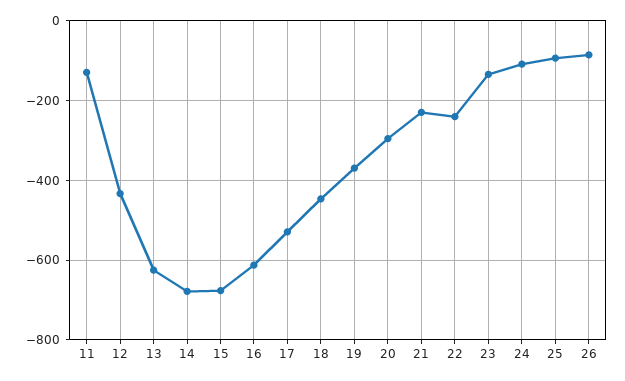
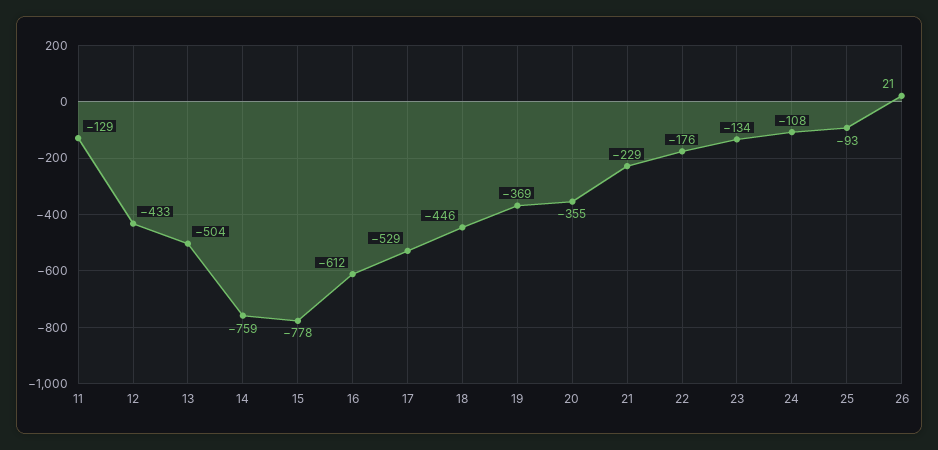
  {
    "11": -129,
    "12": -433,
-   "13": -620,
+   "13": -504,
-   "14": -680,
+   "14": -759,
-   "15": -680,
+   "15": -778,
    "16": -612,
    "17": -529,
    "18": -446,
    "19": -369,
-   "20": -300,
+   "20": -355,
    "21": -229,
-   "22": -240,
+   "22": -176,
    "23": -134,
    "24": -108,
    "25": -93,
-   "26": -80
+   "26": 21
  }

